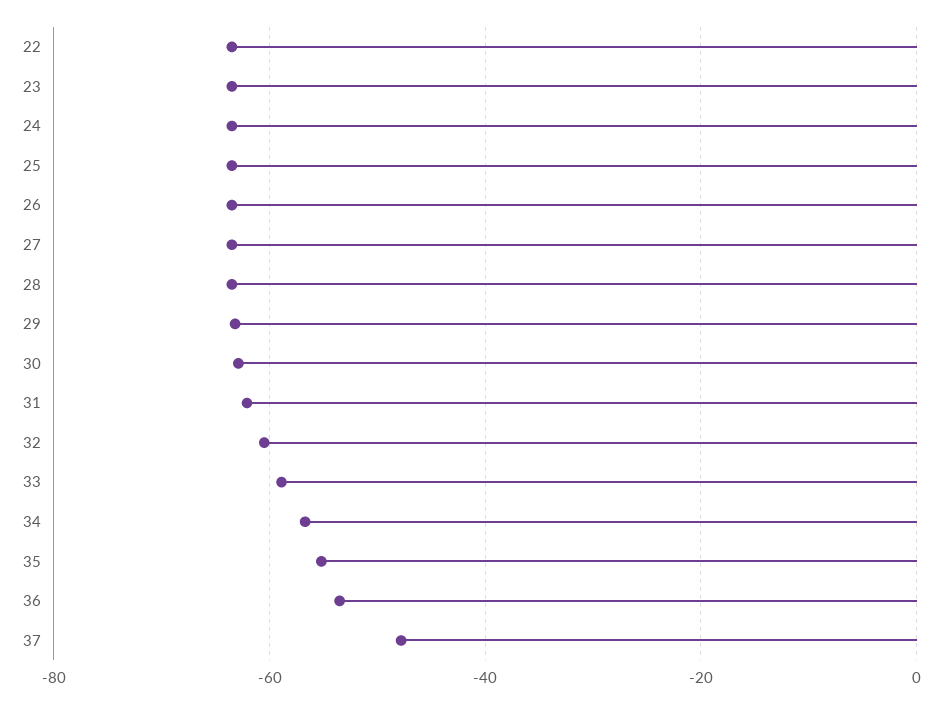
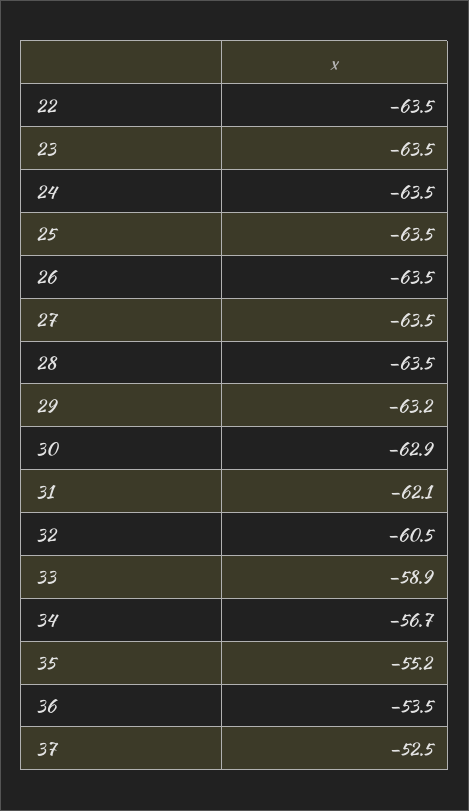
  {
    "22": -63.5,
    "23": -63.5,
    "24": -63.5,
    "25": -63.5,
    "26": -63.5,
    "27": -63.5,
    "28": -63.5,
    "29": -63.2,
    "30": -62.9,
    "31": -62.1,
    "32": -60.5,
    "33": -58.9,
    "34": -56.7,
    "35": -55.2,
    "36": -53.5,
-   "37": -48
+   "37": -52.5
  }

